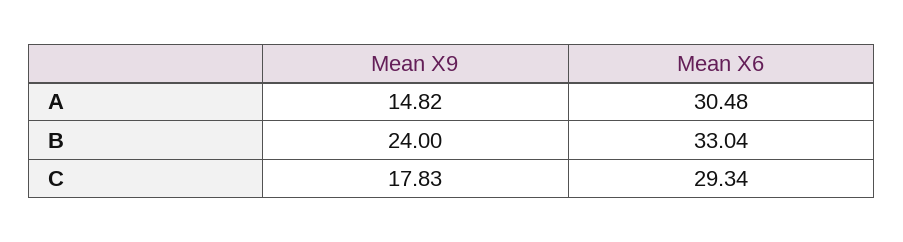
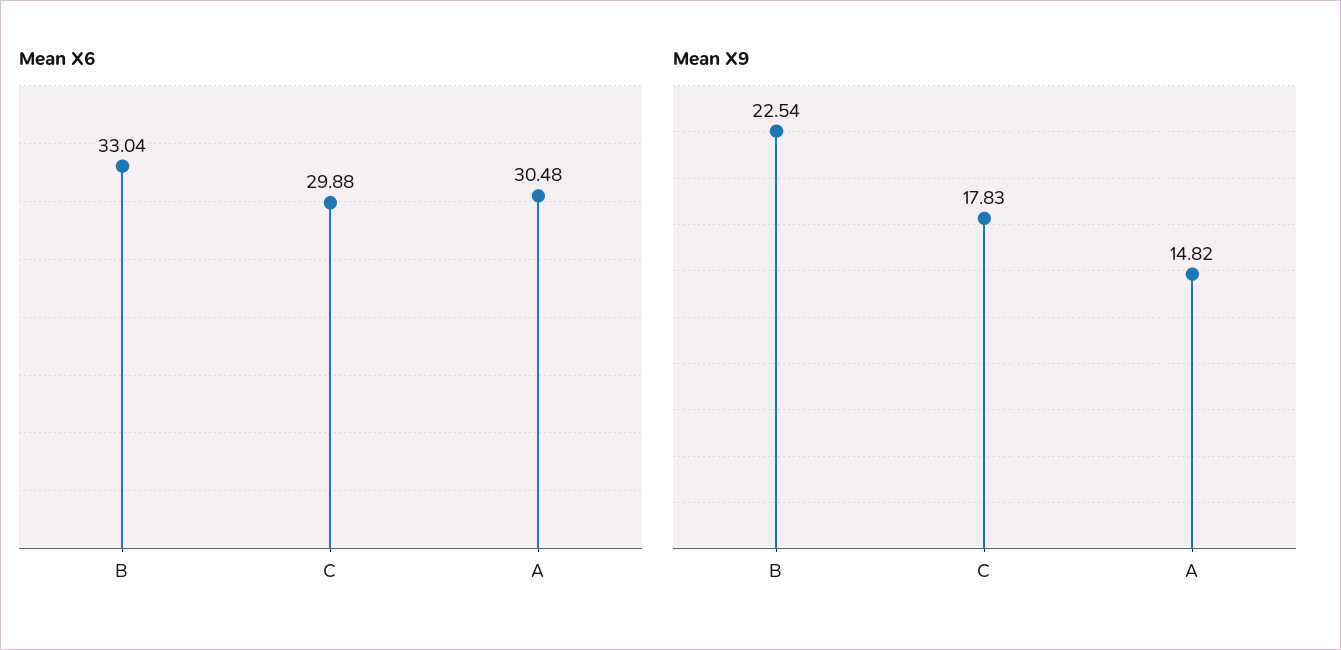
  {
    "Mean X9": {
      "A": 14.82,
-     "B": 24,
+     "B": 22.54,
      "C": 17.83
    },
    "Mean X6": {
      "A": 30.48,
      "B": 33.04,
-     "C": 29.34
+     "C": 29.88
    }
  }

